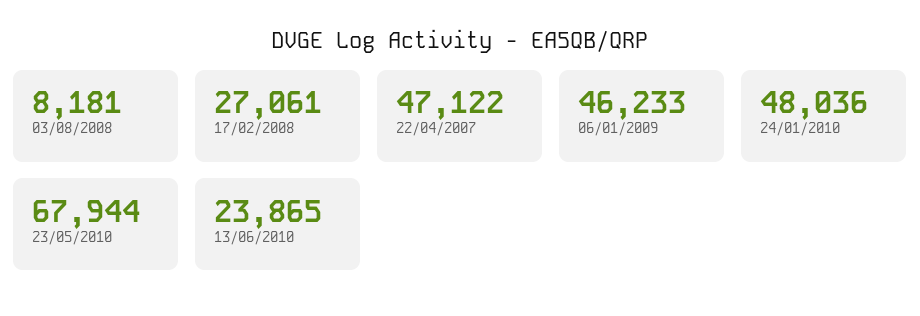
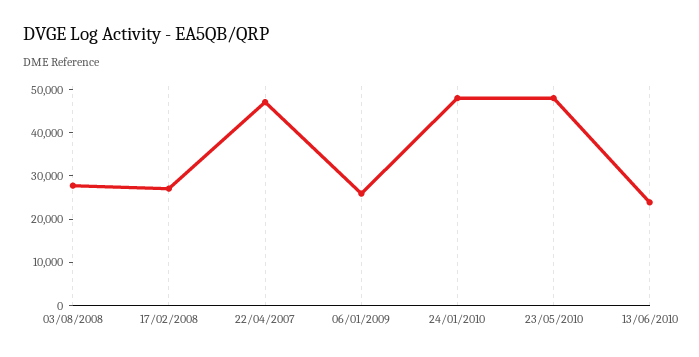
  {
-   "03/08/2008": 8181,
+   "03/08/2008": 28000,
    "17/02/2008": 27061,
    "22/04/2007": 47122,
-   "06/01/2009": 46233,
+   "06/01/2009": 26000,
    "24/01/2010": 48036,
-   "23/05/2010": 67944,
+   "23/05/2010": 48000,
    "13/06/2010": 23865
  }

